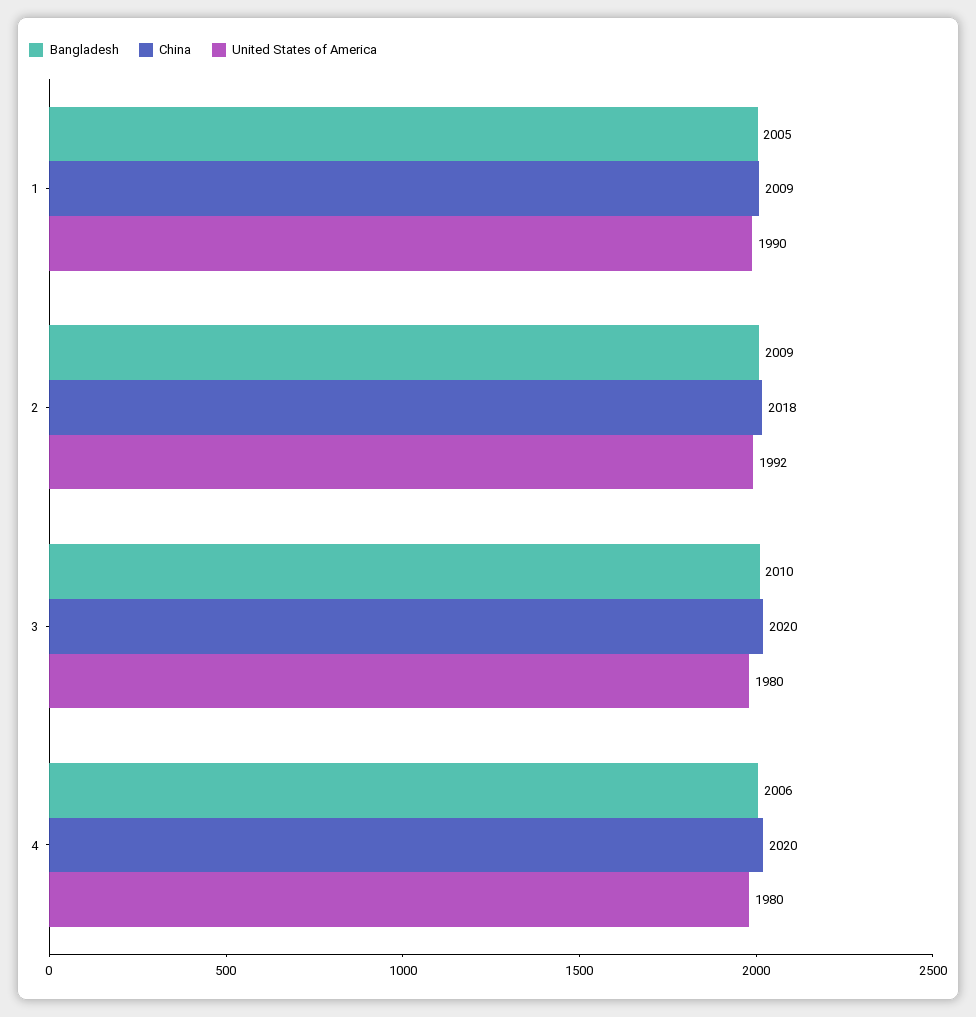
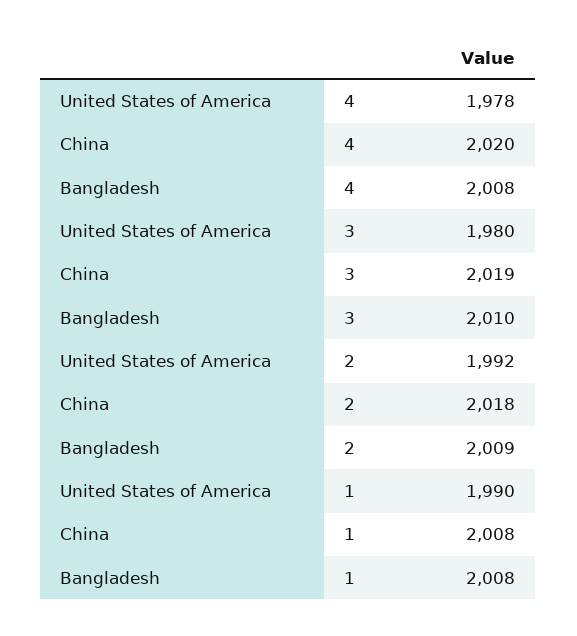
  {
    "Bangladesh": {
-     "1": 2005,
+     "1": 2008,
      "2": 2009,
      "3": 2010,
-     "4": 2006
+     "4": 2008
    },
    "China": {
-     "1": 2009,
+     "1": 2008,
      "2": 2018,
-     "3": 2020,
+     "3": 2019,
      "4": 2020
    },
    "United States of America": {
      "1": 1990,
      "2": 1992,
      "3": 1980,
-     "4": 1980
+     "4": 1978
    }
  }

